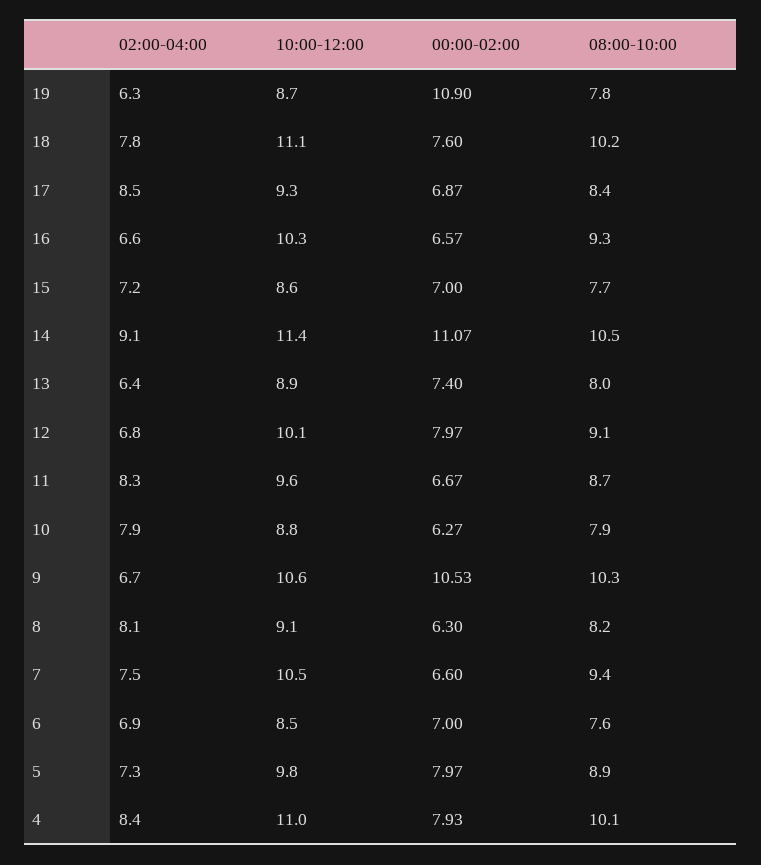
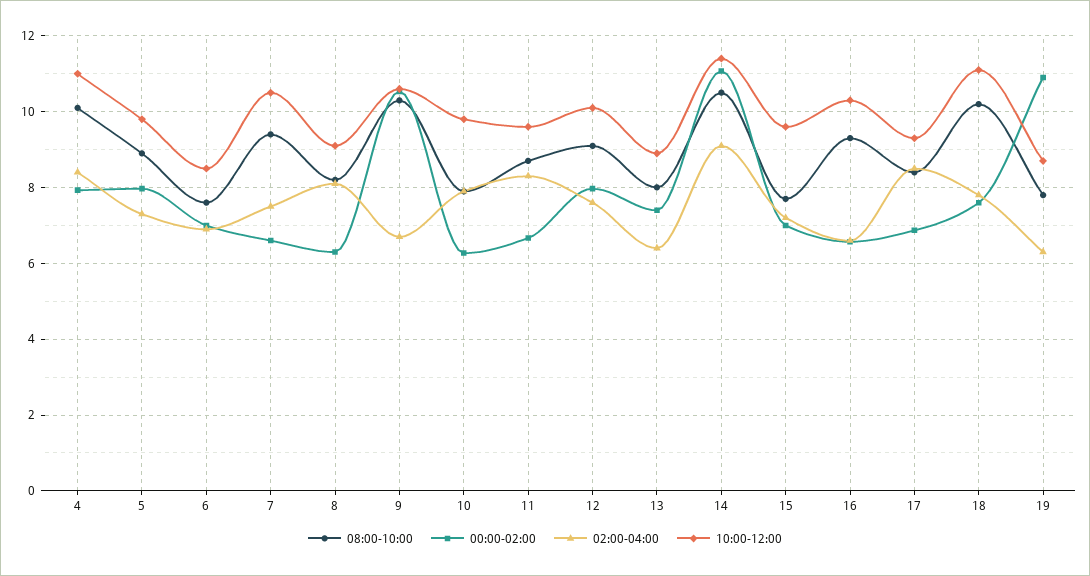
  {
    "02:00-04:00": {
      "19": 6.3,
      "18": 7.8,
      "17": 8.5,
      "16": 6.6,
      "15": 7.2,
      "14": 9.1,
      "13": 6.4,
-     "12": 6.8,
+     "12": 7.6,
      "11": 8.3,
      "10": 7.9,
      "9": 6.7,
      "8": 8.1,
      "7": 7.5,
      "6": 6.9,
      "5": 7.3,
      "4": 8.4
    },
    "10:00-12:00": {
      "19": 8.7,
      "18": 11.1,
      "17": 9.3,
      "16": 10.3,
-     "15": 8.6,
+     "15": 9.6,
      "14": 11.4,
      "13": 8.9,
      "12": 10.1,
      "11": 9.6,
-     "10": 8.8,
+     "10": 9.8,
      "9": 10.6,
      "8": 9.1,
      "7": 10.5,
      "6": 8.5,
      "5": 9.8,
      "4": 11
    },
    "00:00-02:00": {
      "19": 10.9,
      "18": 7.6,
      "17": 6.87,
      "16": 6.57,
      "15": 7,
      "14": 11.07,
      "13": 7.4,
      "12": 7.97,
      "11": 6.67,
      "10": 6.27,
      "9": 10.53,
      "8": 6.3,
      "7": 6.6,
      "6": 7,
      "5": 7.97,
      "4": 7.93
    },
    "08:00-10:00": {
      "19": 7.8,
      "18": 10.2,
      "17": 8.4,
      "16": 9.3,
      "15": 7.7,
      "14": 10.5,
      "13": 8,
      "12": 9.1,
      "11": 8.7,
      "10": 7.9,
      "9": 10.3,
      "8": 8.2,
      "7": 9.4,
      "6": 7.6,
      "5": 8.9,
      "4": 10.1
    }
  }

